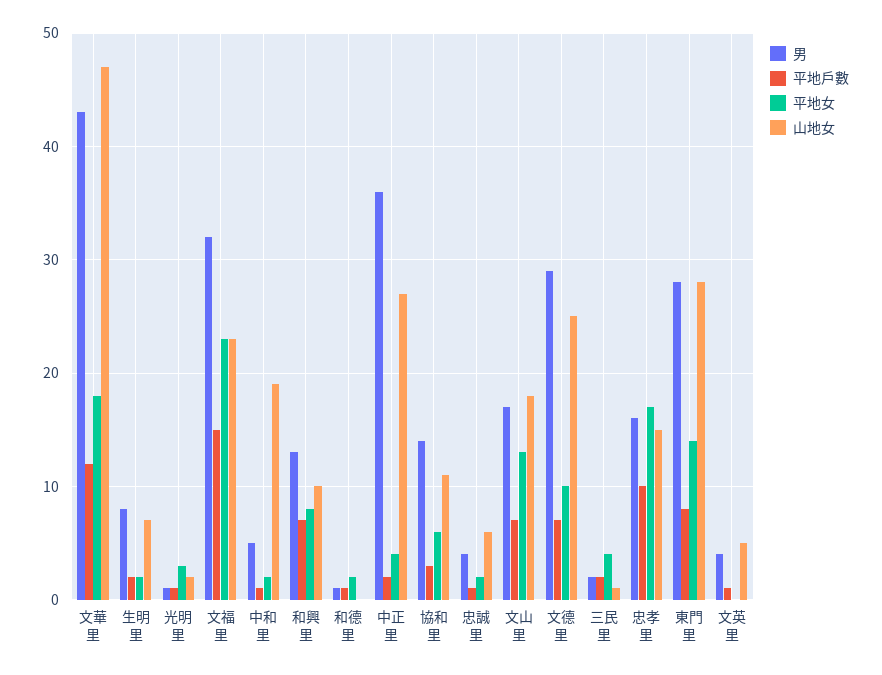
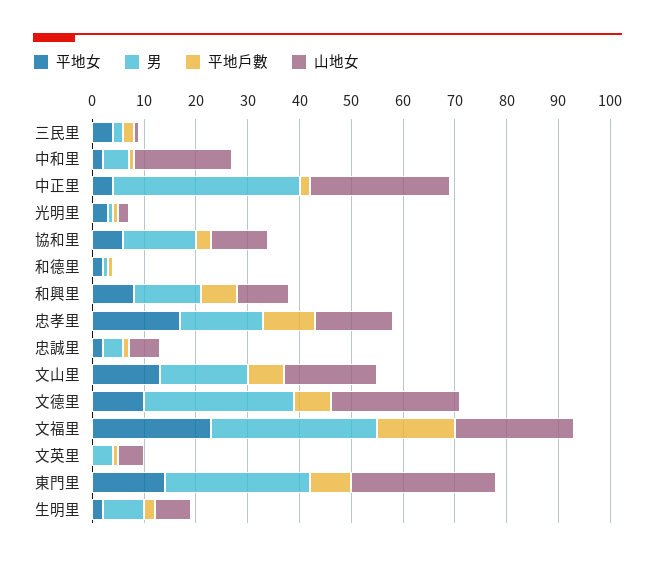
  {
    "男": {
-     "文華里": 43,
      "生明里": 8,
      "光明里": 1,
      "文福里": 32,
      "中和里": 5,
      "和興里": 13,
      "和德里": 1,
      "中正里": 36,
      "協和里": 14,
      "忠誠里": 4,
      "文山里": 17,
      "文德里": 29,
      "三民里": 2,
      "忠孝里": 16,
      "東門里": 28,
      "文英里": 4
    },
    "平地戶數": {
-     "文華里": 12,
      "生明里": 2,
      "光明里": 1,
      "文福里": 15,
      "中和里": 1,
      "和興里": 7,
      "和德里": 1,
      "中正里": 2,
      "協和里": 3,
      "忠誠里": 1,
      "文山里": 7,
      "文德里": 7,
      "三民里": 2,
      "忠孝里": 10,
      "東門里": 8,
      "文英里": 1
    },
    "平地女": {
-     "文華里": 18,
      "生明里": 2,
      "光明里": 3,
      "文福里": 23,
      "中和里": 2,
      "和興里": 8,
      "和德里": 2,
      "中正里": 4,
      "協和里": 6,
      "忠誠里": 2,
      "文山里": 13,
      "文德里": 10,
      "三民里": 4,
      "忠孝里": 17,
      "東門里": 14,
      "文英里": 0
    },
    "山地女": {
-     "文華里": 47,
      "生明里": 7,
      "光明里": 2,
      "文福里": 23,
      "中和里": 19,
      "和興里": 10,
      "和德里": 0,
      "中正里": 27,
      "協和里": 11,
      "忠誠里": 6,
      "文山里": 18,
      "文德里": 25,
      "三民里": 1,
      "忠孝里": 15,
      "東門里": 28,
      "文英里": 5
    }
  }

